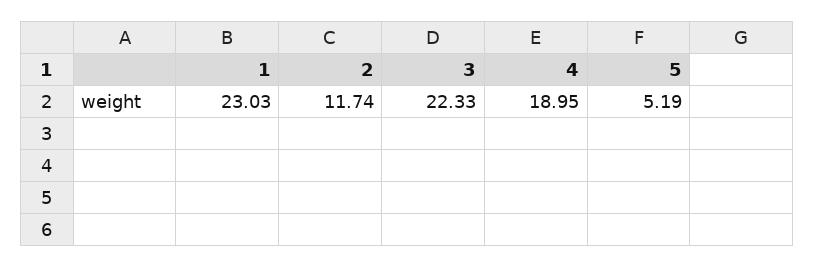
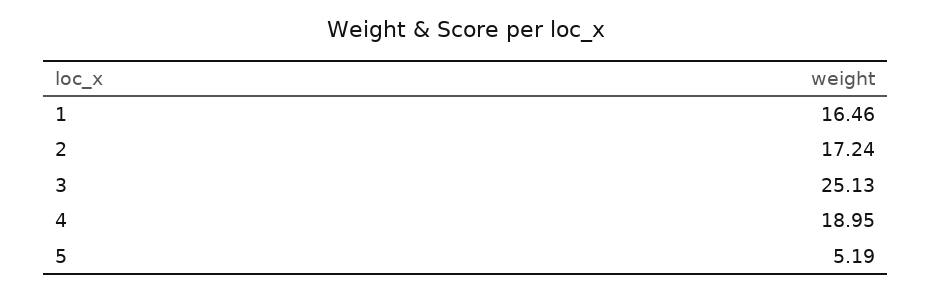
  {
-   "1": 23.03,
+   "1": 16.46,
-   "2": 11.74,
+   "2": 17.24,
-   "3": 22.33,
+   "3": 25.13,
    "4": 18.95,
    "5": 5.19
  }

